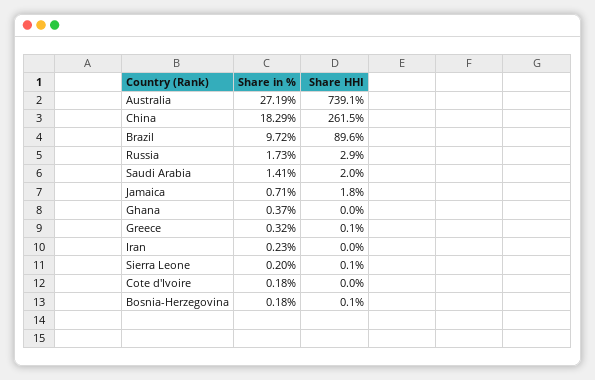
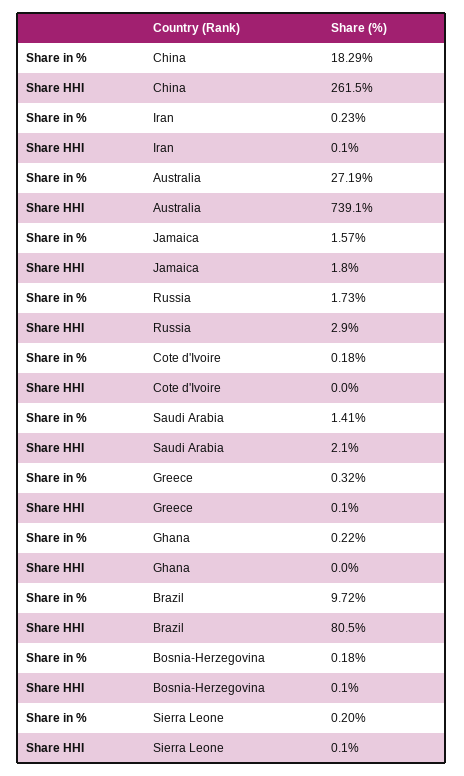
  {
    "Share in %": {
      "Australia": 27.19,
      "China": 18.29,
      "Brazil": 9.72,
      "Russia": 1.73,
      "Saudi Arabia": 1.41,
-     "Jamaica": 0.71,
+     "Jamaica": 1.57,
-     "Ghana": 0.37,
+     "Ghana": 0.22,
      "Greece": 0.32,
      "Iran": 0.23,
      "Sierra Leone": 0.2,
      "Cote d'Ivoire": 0.18,
      "Bosnia-Herzegovina": 0.18
    },
    "Share HHI": {
      "Australia": 739.1,
      "China": 261.5,
-     "Brazil": 89.6,
+     "Brazil": 80.5,
      "Russia": 2.9,
-     "Saudi Arabia": 2,
+     "Saudi Arabia": 2.1,
      "Jamaica": 1.8,
      "Ghana": 0,
      "Greece": 0.1,
-     "Iran": 0,
+     "Iran": 0.1,
      "Sierra Leone": 0.1,
      "Cote d'Ivoire": 0,
      "Bosnia-Herzegovina": 0.1
    }
  }

